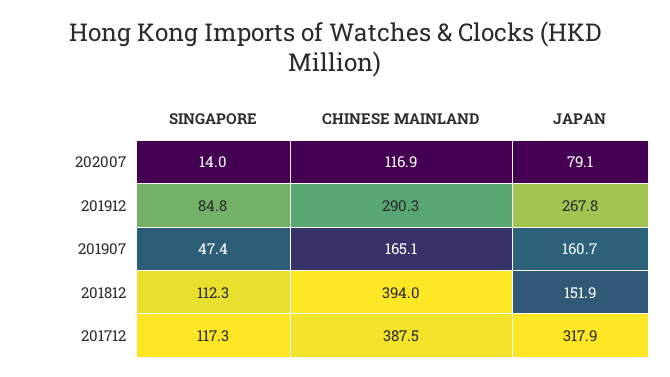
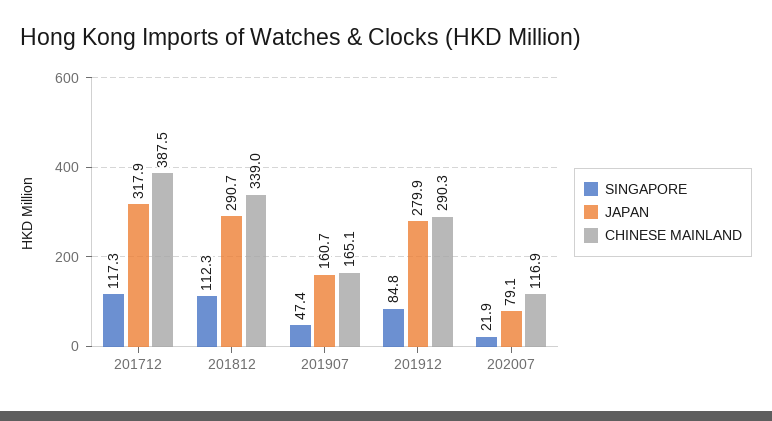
  {
    "SINGAPORE": {
-     "202007": 14,
+     "202007": 21.9,
      "201912": 84.8,
      "201907": 47.4,
      "201812": 112.3,
      "201712": 117.3
    },
    "CHINESE MAINLAND": {
      "202007": 116.9,
      "201912": 290.3,
      "201907": 165.1,
-     "201812": 394,
+     "201812": 339,
      "201712": 387.5
    },
    "JAPAN": {
      "202007": 79.1,
-     "201912": 267.8,
+     "201912": 279.9,
      "201907": 160.7,
-     "201812": 151.9,
+     "201812": 290.7,
      "201712": 317.9
    }
  }

